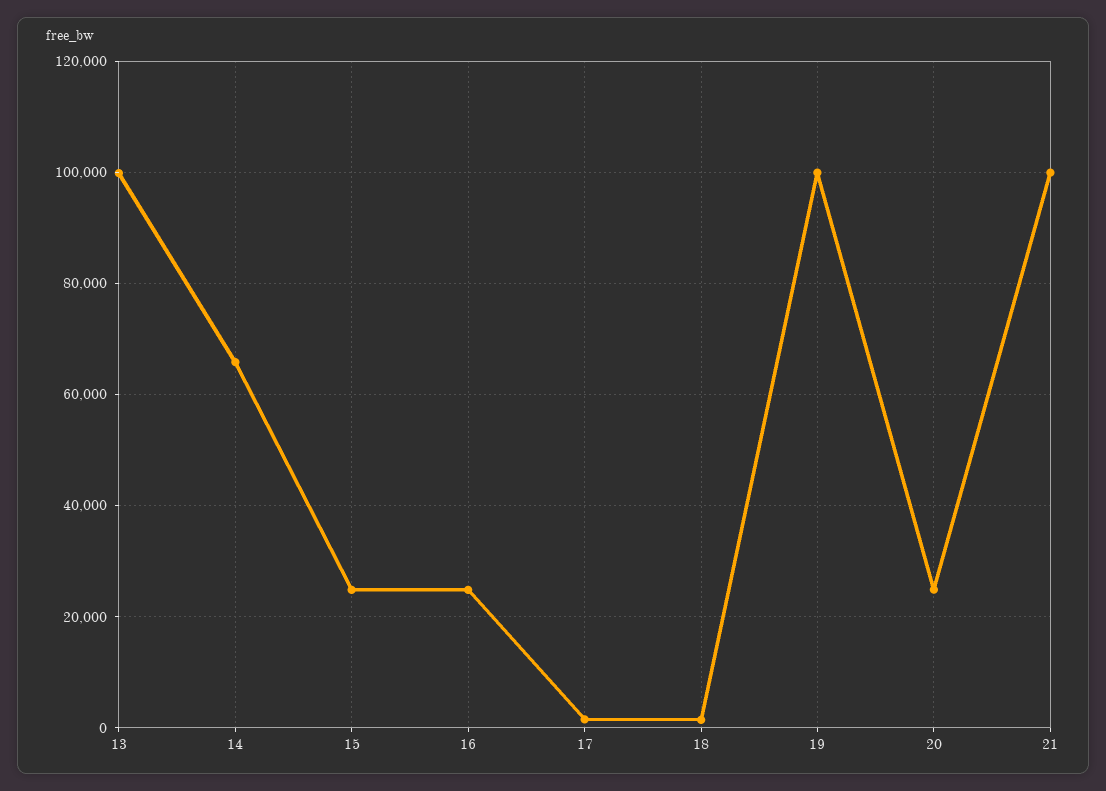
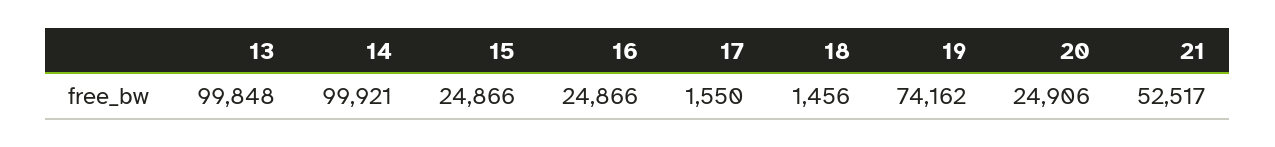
  {
    "13": 99848,
-   "14": 66000,
+   "14": 99921,
    "15": 24866,
    "16": 24866,
    "17": 1550,
    "18": 1456,
-   "19": 100000,
+   "19": 74162,
    "20": 24906,
-   "21": 100000
+   "21": 52517
  }

